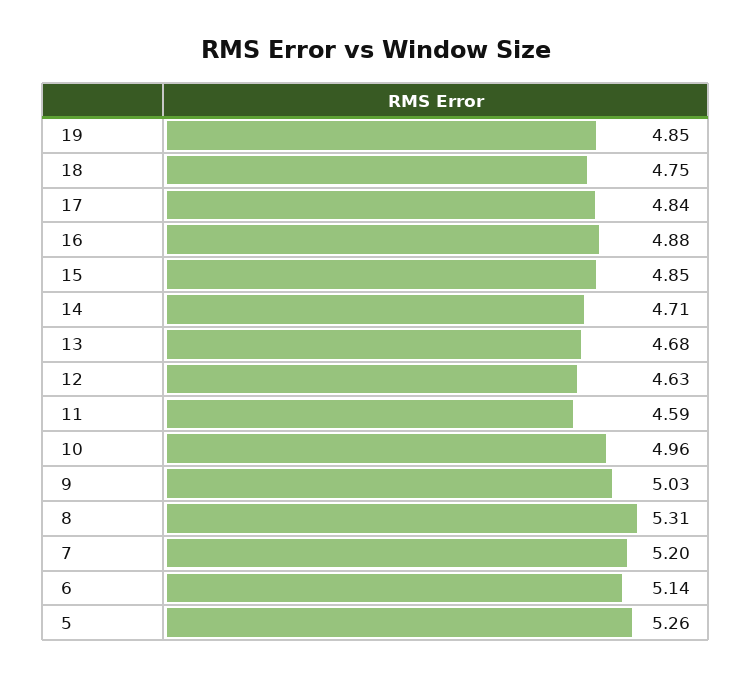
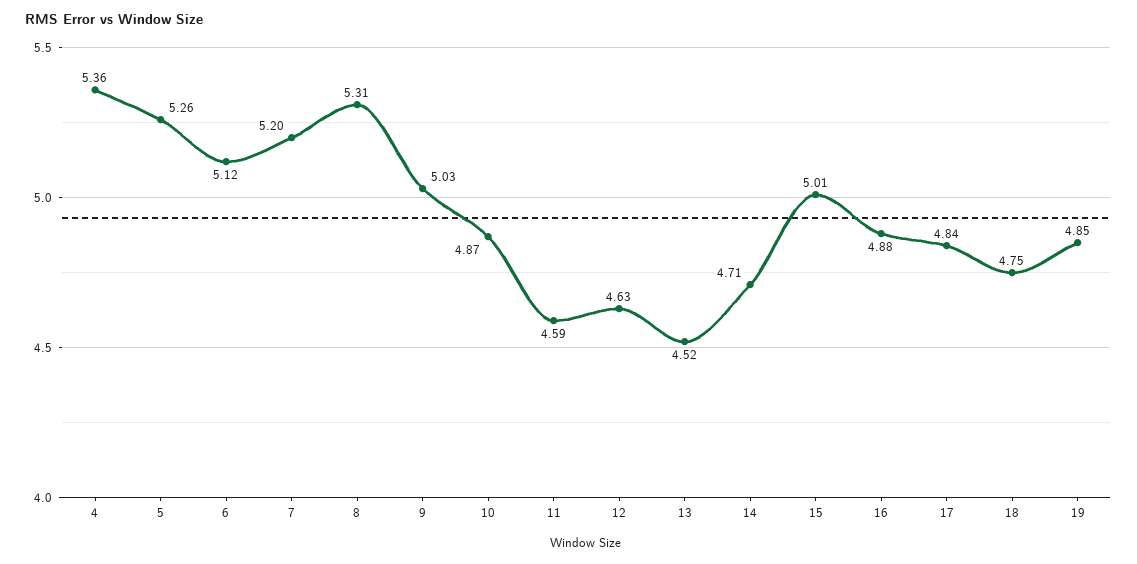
  {
    "19": 4.85,
    "18": 4.75,
    "17": 4.84,
    "16": 4.88,
-   "15": 4.85,
+   "15": 5.01,
    "14": 4.71,
-   "13": 4.68,
+   "13": 4.52,
    "12": 4.63,
    "11": 4.59,
-   "10": 4.96,
+   "10": 4.87,
    "9": 5.03,
    "8": 5.31,
    "7": 5.2,
-   "6": 5.14,
+   "6": 5.12,
-   "5": 5.26
+   "5": 5.26,
+   "4": 5.36
  }

